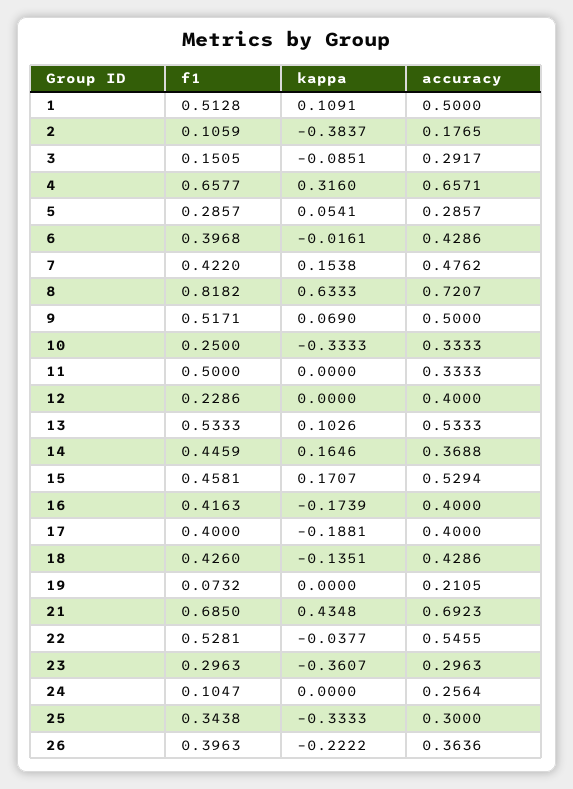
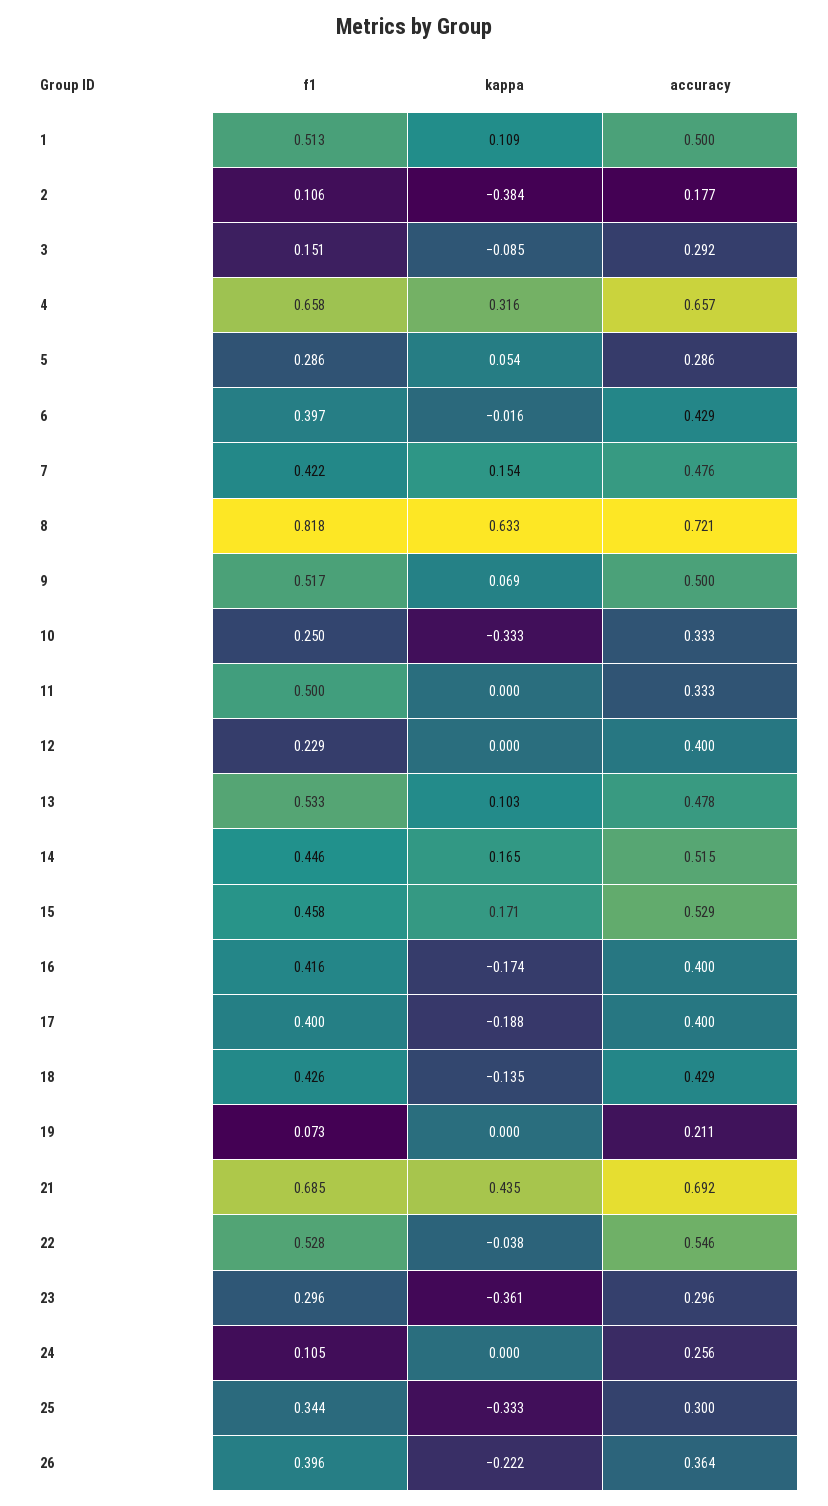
  {
    "f1": {
      "1": 0.5128,
      "2": 0.1059,
      "3": 0.1505,
      "4": 0.6577,
      "5": 0.2857,
      "6": 0.3968,
      "7": 0.422,
      "8": 0.8182,
      "9": 0.5171,
      "10": 0.25,
      "11": 0.5,
      "12": 0.2286,
      "13": 0.5333,
      "14": 0.4459,
      "15": 0.4581,
      "16": 0.4163,
      "17": 0.4,
      "18": 0.426,
      "19": 0.0732,
      "21": 0.685,
      "22": 0.5281,
      "23": 0.2963,
      "24": 0.1047,
      "25": 0.3438,
      "26": 0.3963
    },
    "kappa": {
      "1": 0.1091,
      "2": -0.3837,
      "3": -0.0851,
      "4": 0.316,
      "5": 0.0541,
      "6": -0.0161,
      "7": 0.1538,
      "8": 0.6333,
      "9": 0.069,
      "10": -0.3333,
      "11": 0,
      "12": 0,
      "13": 0.1026,
      "14": 0.1646,
      "15": 0.1707,
      "16": -0.1739,
      "17": -0.1881,
      "18": -0.1351,
      "19": 0,
      "21": 0.4348,
      "22": -0.0377,
      "23": -0.3607,
      "24": 0,
      "25": -0.3333,
      "26": -0.2222
    },
    "accuracy": {
      "1": 0.5,
      "2": 0.1765,
      "3": 0.2917,
      "4": 0.6571,
      "5": 0.2857,
      "6": 0.4286,
      "7": 0.4762,
      "8": 0.7207,
      "9": 0.5,
      "10": 0.3333,
      "11": 0.3333,
      "12": 0.4,
-     "13": 0.5333,
+     "13": 0.478,
-     "14": 0.3688,
+     "14": 0.515,
      "15": 0.5294,
      "16": 0.4,
      "17": 0.4,
      "18": 0.4286,
      "19": 0.2105,
      "21": 0.6923,
      "22": 0.5455,
      "23": 0.2963,
      "24": 0.2564,
      "25": 0.3,
      "26": 0.3636
    }
  }

